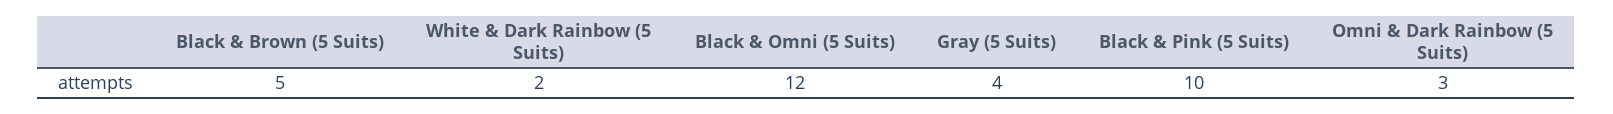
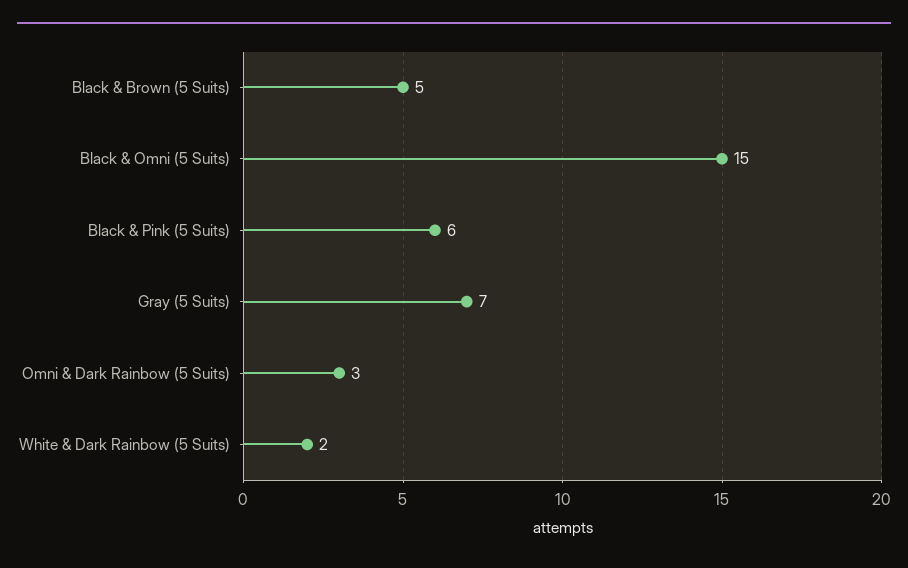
  {
    "Black & Brown (5 Suits)": 5,
    "White & Dark Rainbow (5 Suits)": 2,
-   "Black & Omni (5 Suits)": 12,
+   "Black & Omni (5 Suits)": 15,
-   "Gray (5 Suits)": 4,
+   "Gray (5 Suits)": 7,
-   "Black & Pink (5 Suits)": 10,
+   "Black & Pink (5 Suits)": 6,
    "Omni & Dark Rainbow (5 Suits)": 3
  }

